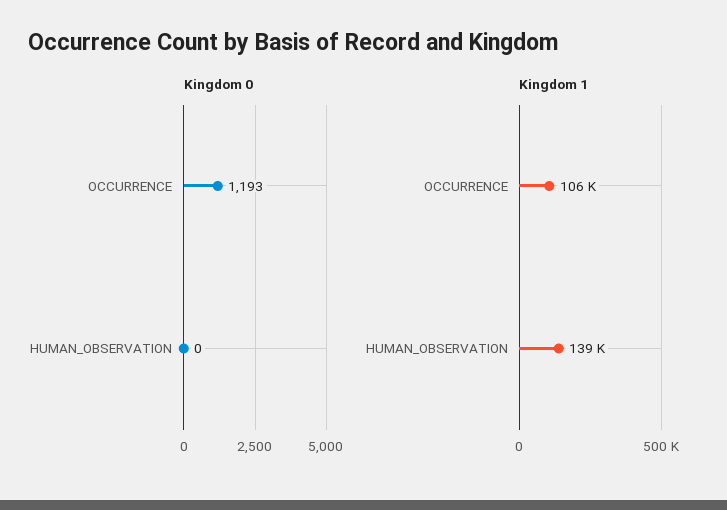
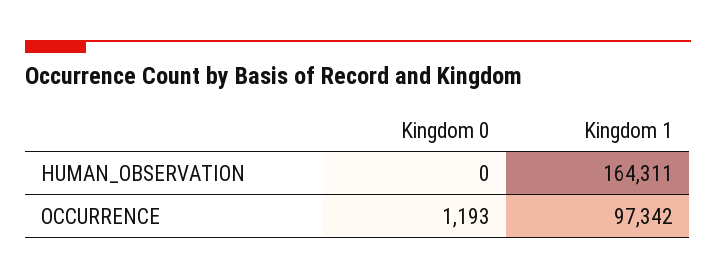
  {
    "Kingdom 0": {
      "OCCURRENCE": 1193,
      "HUMAN_OBSERVATION": 0
    },
    "Kingdom 1": {
-     "OCCURRENCE": 106000,
+     "OCCURRENCE": 97342,
-     "HUMAN_OBSERVATION": 139000
+     "HUMAN_OBSERVATION": 164311
    }
  }

